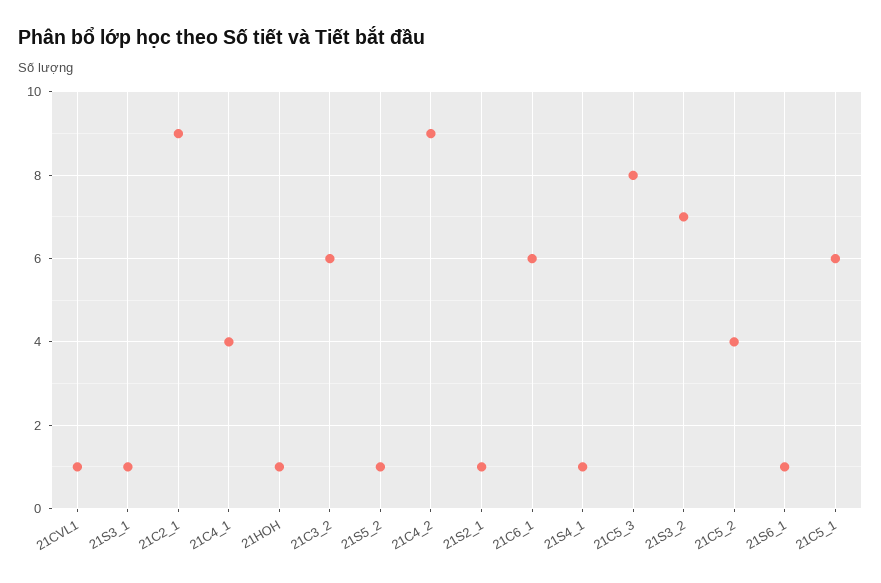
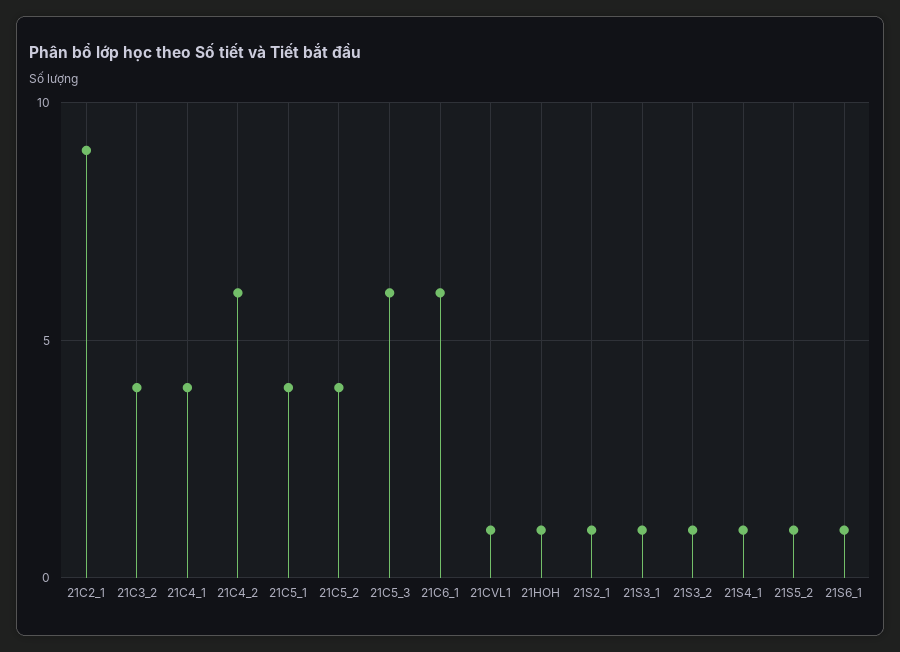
  {
    "21CVL1": 1,
    "21S3_1": 1,
    "21C2_1": 9,
    "21C4_1": 4,
    "21HOH": 1,
-   "21C3_2": 6,
+   "21C3_2": 4,
    "21S5_2": 1,
-   "21C4_2": 9,
+   "21C4_2": 6,
    "21S2_1": 1,
    "21C6_1": 6,
    "21S4_1": 1,
-   "21C5_3": 8,
+   "21C5_3": 6,
-   "21S3_2": 7,
+   "21S3_2": 1,
    "21C5_2": 4,
    "21S6_1": 1,
-   "21C5_1": 6
+   "21C5_1": 4
  }

